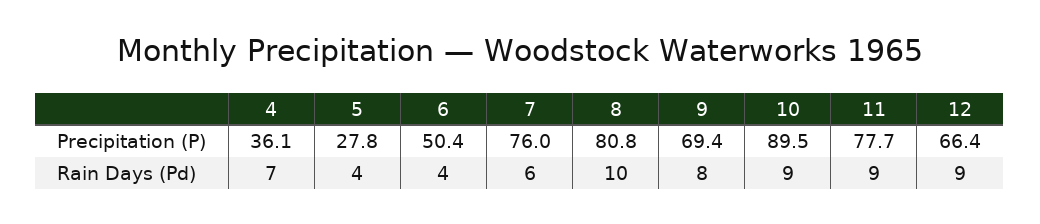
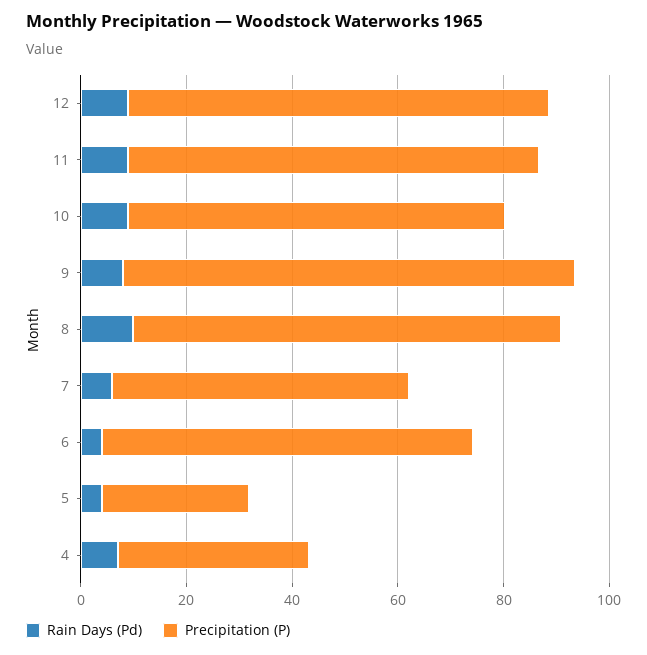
  {
    "Precipitation (P)": {
      "4": 36.1,
      "5": 27.8,
-     "6": 50.4,
+     "6": 70,
-     "7": 76,
+     "7": 55,
      "8": 80.8,
-     "9": 69.4,
+     "9": 85,
-     "10": 89.5,
+     "10": 70,
      "11": 77.7,
-     "12": 66.4
+     "12": 80
    },
    "Rain Days (Pd)": {
      "4": 7,
      "5": 4,
      "6": 4,
      "7": 6,
      "8": 10,
      "9": 8,
      "10": 9,
      "11": 9,
      "12": 9
    }
  }

